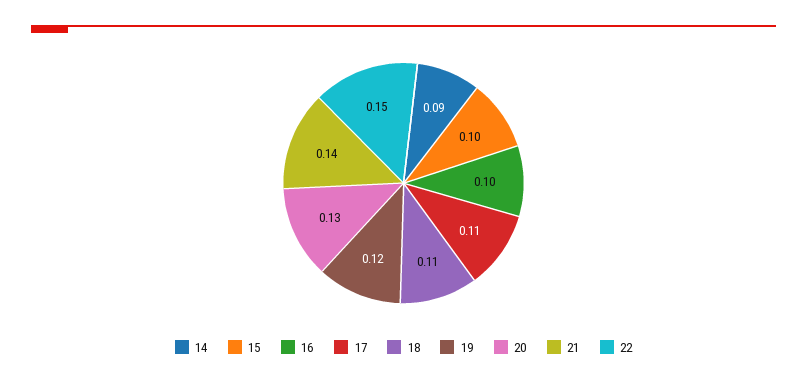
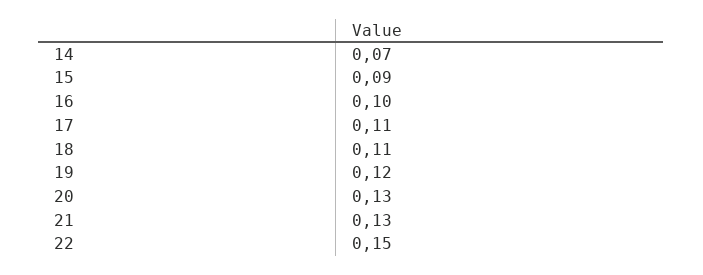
  {
-   "14": 0.09,
+   "14": 0.07,
-   "15": 0.1,
+   "15": 0.09,
    "16": 0.1,
    "17": 0.11,
    "18": 0.11,
    "19": 0.12,
    "20": 0.13,
-   "21": 0.14,
+   "21": 0.13,
    "22": 0.15
  }

